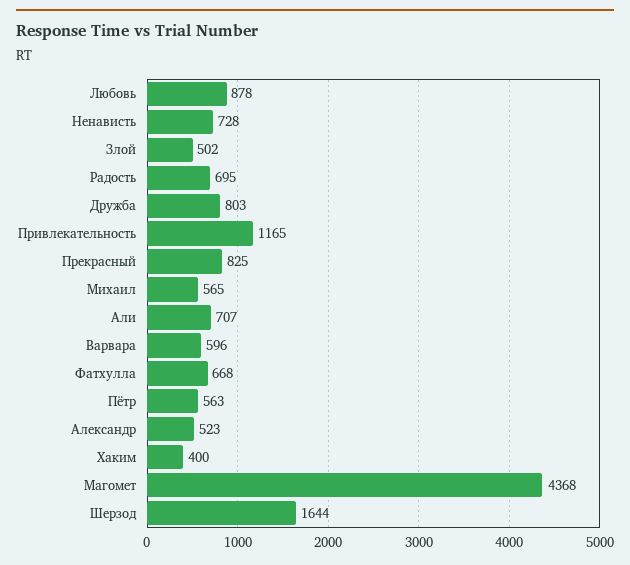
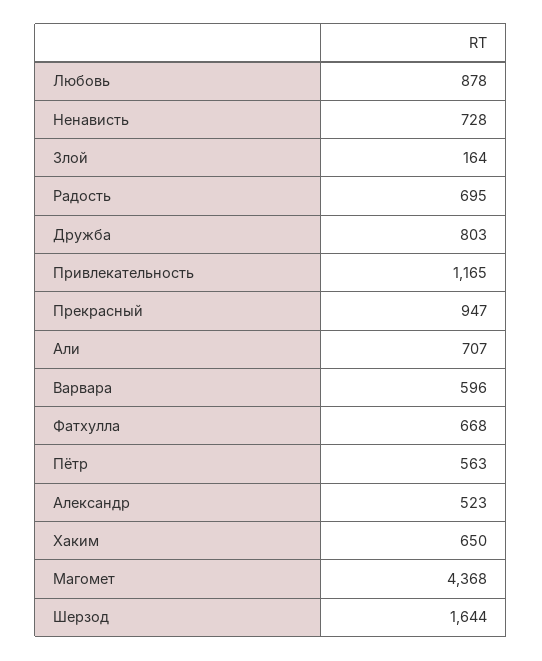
  {
    "Любовь": 878,
    "Ненависть": 728,
-   "Злой": 502,
+   "Злой": 164,
    "Радость": 695,
    "Дружба": 803,
    "Привлекательность": 1165,
-   "Прекрасный": 825,
+   "Прекрасный": 947,
-   "Михаил": 565,
    "Али": 707,
    "Варвара": 596,
    "Фатхулла": 668,
    "Пётр": 563,
    "Александр": 523,
-   "Хаким": 400,
+   "Хаким": 650,
    "Магомет": 4368,
    "Шерзод": 1644
  }

